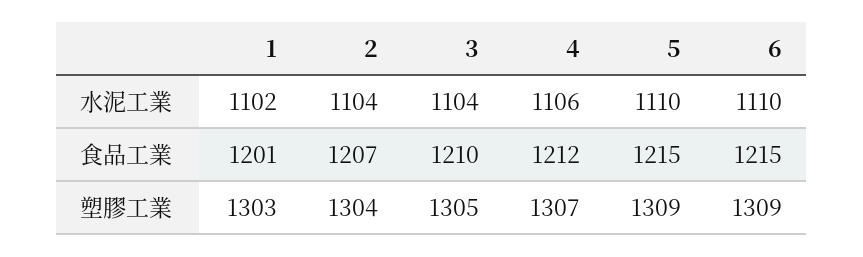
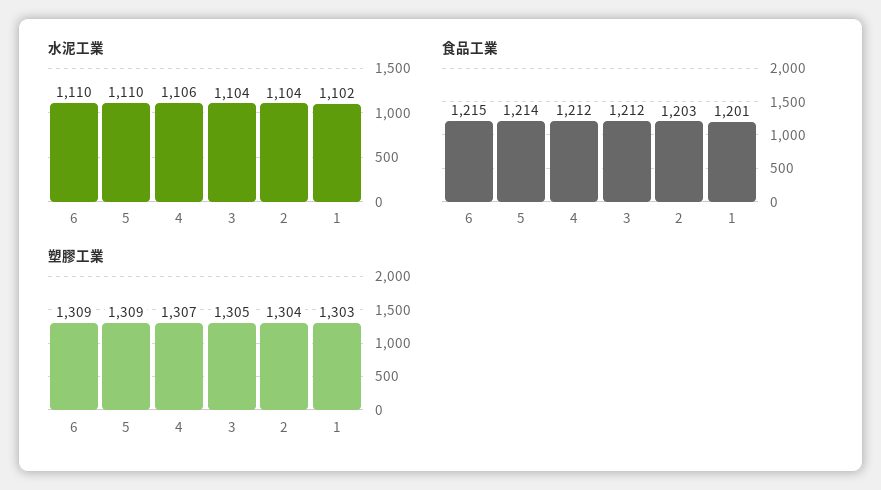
  {
    "水泥工業": {
      "1": 1102,
      "2": 1104,
      "3": 1104,
      "4": 1106,
      "5": 1110,
      "6": 1110
    },
    "食品工業": {
      "1": 1201,
-     "2": 1207,
+     "2": 1203,
-     "3": 1210,
+     "3": 1212,
      "4": 1212,
-     "5": 1215,
+     "5": 1214,
      "6": 1215
    },
    "塑膠工業": {
      "1": 1303,
      "2": 1304,
      "3": 1305,
      "4": 1307,
      "5": 1309,
      "6": 1309
    }
  }

